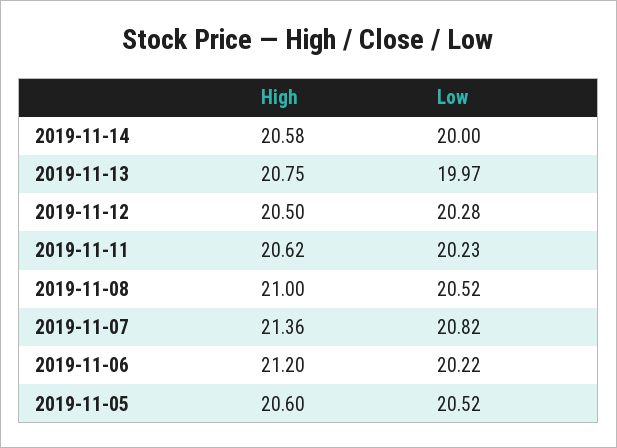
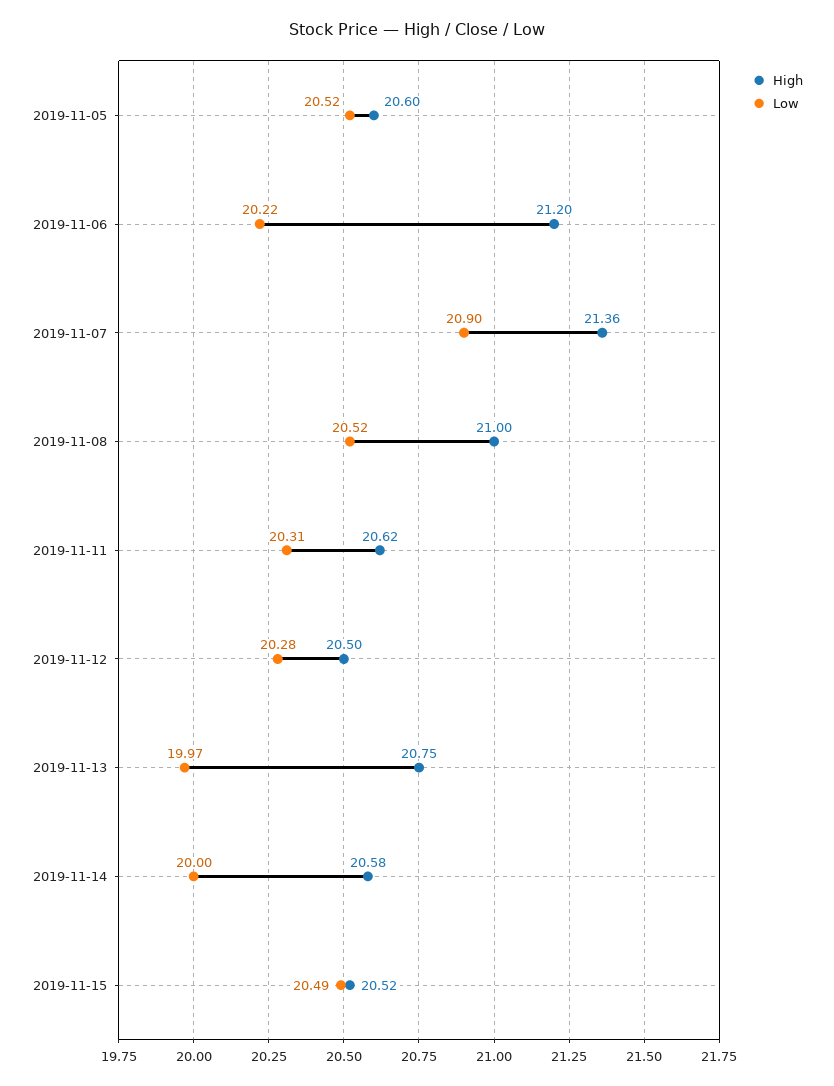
  {
    "High": {
      "2019-11-14": 20.58,
      "2019-11-13": 20.75,
      "2019-11-12": 20.5,
      "2019-11-11": 20.62,
      "2019-11-08": 21,
      "2019-11-07": 21.36,
      "2019-11-06": 21.2,
-     "2019-11-05": 20.6
+     "2019-11-05": 20.6,
+     "2019-11-15": 20.52
    },
    "Low": {
      "2019-11-14": 20,
      "2019-11-13": 19.97,
      "2019-11-12": 20.28,
-     "2019-11-11": 20.23,
+     "2019-11-11": 20.31,
      "2019-11-08": 20.52,
-     "2019-11-07": 20.82,
+     "2019-11-07": 20.9,
      "2019-11-06": 20.22,
-     "2019-11-05": 20.52
+     "2019-11-05": 20.52,
+     "2019-11-15": 20.49
    }
  }

